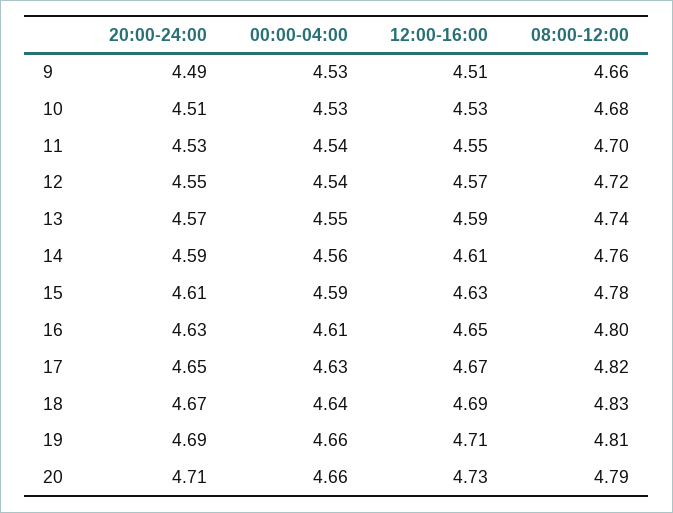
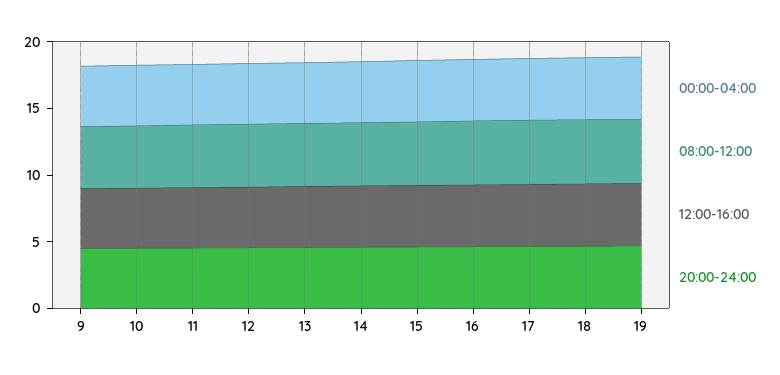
  {
    "20:00-24:00": {
      "9": 4.49,
      "10": 4.51,
      "11": 4.53,
      "12": 4.55,
      "13": 4.57,
      "14": 4.59,
      "15": 4.61,
      "16": 4.63,
      "17": 4.65,
      "18": 4.67,
-     "19": 4.69,
+     "19": 4.69
-     "20": 4.71
    },
    "00:00-04:00": {
      "9": 4.53,
      "10": 4.53,
      "11": 4.54,
      "12": 4.54,
      "13": 4.55,
      "14": 4.56,
      "15": 4.59,
      "16": 4.61,
      "17": 4.63,
      "18": 4.64,
-     "19": 4.66,
+     "19": 4.66
-     "20": 4.66
    },
    "12:00-16:00": {
      "9": 4.51,
      "10": 4.53,
      "11": 4.55,
      "12": 4.57,
      "13": 4.59,
      "14": 4.61,
      "15": 4.63,
      "16": 4.65,
      "17": 4.67,
      "18": 4.69,
-     "19": 4.71,
+     "19": 4.71
-     "20": 4.73
    },
    "08:00-12:00": {
      "9": 4.66,
      "10": 4.68,
      "11": 4.7,
      "12": 4.72,
      "13": 4.74,
      "14": 4.76,
      "15": 4.78,
      "16": 4.8,
      "17": 4.82,
      "18": 4.83,
-     "19": 4.81,
+     "19": 4.81
-     "20": 4.79
    }
  }

